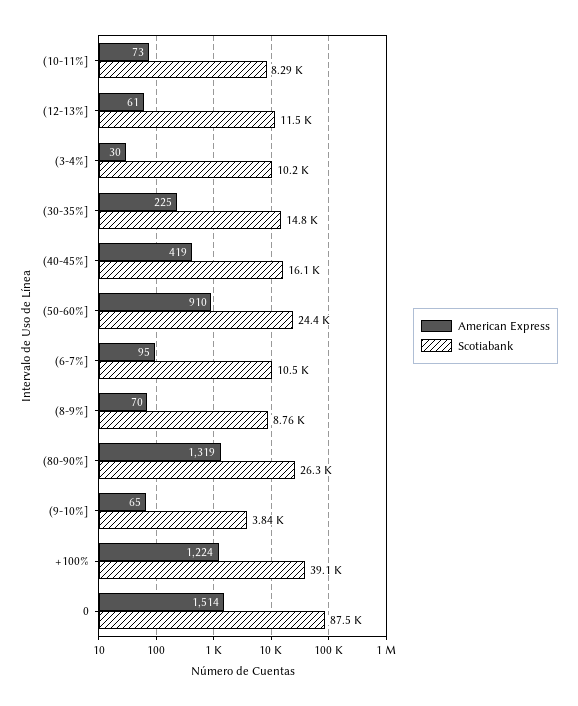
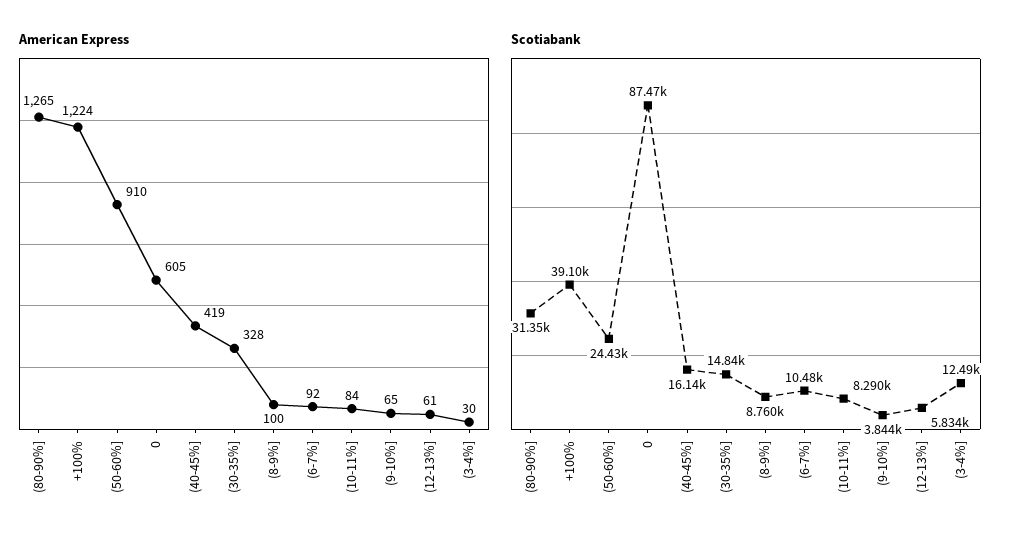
  {
    "American Express": {
-     "(10-11%]": 73,
+     "(10-11%]": 84,
      "(12-13%]": 61,
      "(3-4%]": 30,
-     "(30-35%]": 225,
+     "(30-35%]": 328,
      "(40-45%]": 419,
      "(50-60%]": 910,
-     "(6-7%]": 95,
+     "(6-7%]": 92,
-     "(8-9%]": 70,
+     "(8-9%]": 100,
-     "(80-90%]": 1319,
+     "(80-90%]": 1265,
      "(9-10%]": 65,
      "+100%": 1224,
-     "0": 1514
+     "0": 605
    },
    "Scotiabank": {
      "(10-11%]": 8290,
-     "(12-13%]": 11500,
+     "(12-13%]": 5834,
-     "(3-4%]": 10200,
+     "(3-4%]": 12490,
      "(30-35%]": 14840,
      "(40-45%]": 16140,
      "(50-60%]": 24430,
      "(6-7%]": 10480,
      "(8-9%]": 8760,
-     "(80-90%]": 26300,
+     "(80-90%]": 31350,
      "(9-10%]": 3844,
      "+100%": 39100,
      "0": 87470
    }
  }

